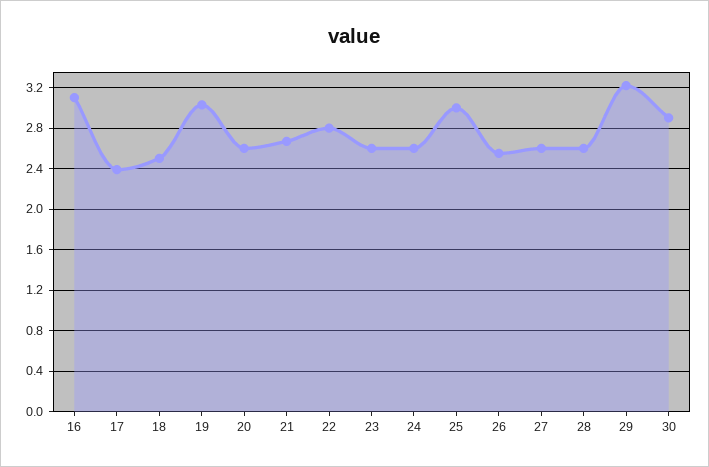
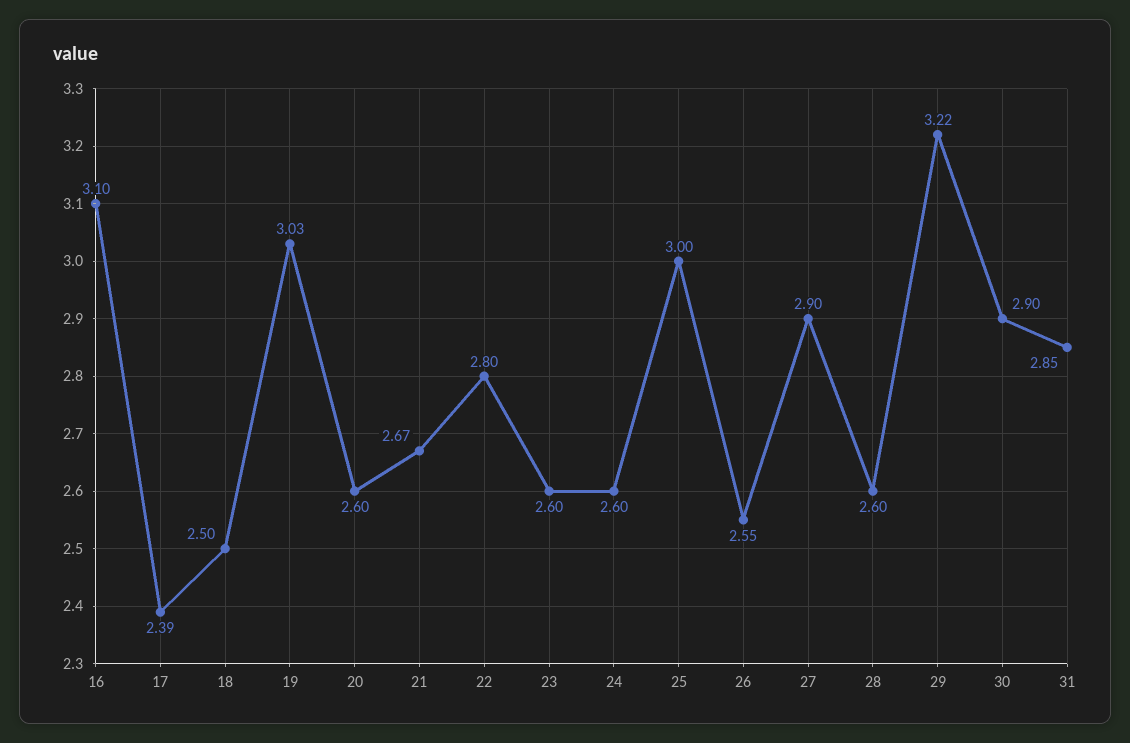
  {
    "16": 3.1,
    "17": 2.39,
    "18": 2.5,
    "19": 3.03,
    "20": 2.6,
    "21": 2.67,
    "22": 2.8,
    "23": 2.6,
    "24": 2.6,
    "25": 3,
    "26": 2.55,
-   "27": 2.6,
+   "27": 2.9,
    "28": 2.6,
    "29": 3.22,
-   "30": 2.9
+   "30": 2.9,
+   "31": 2.85
  }

